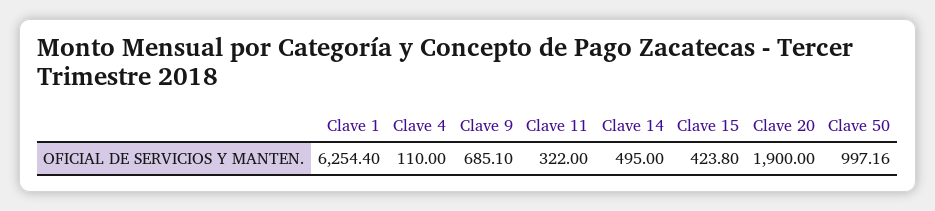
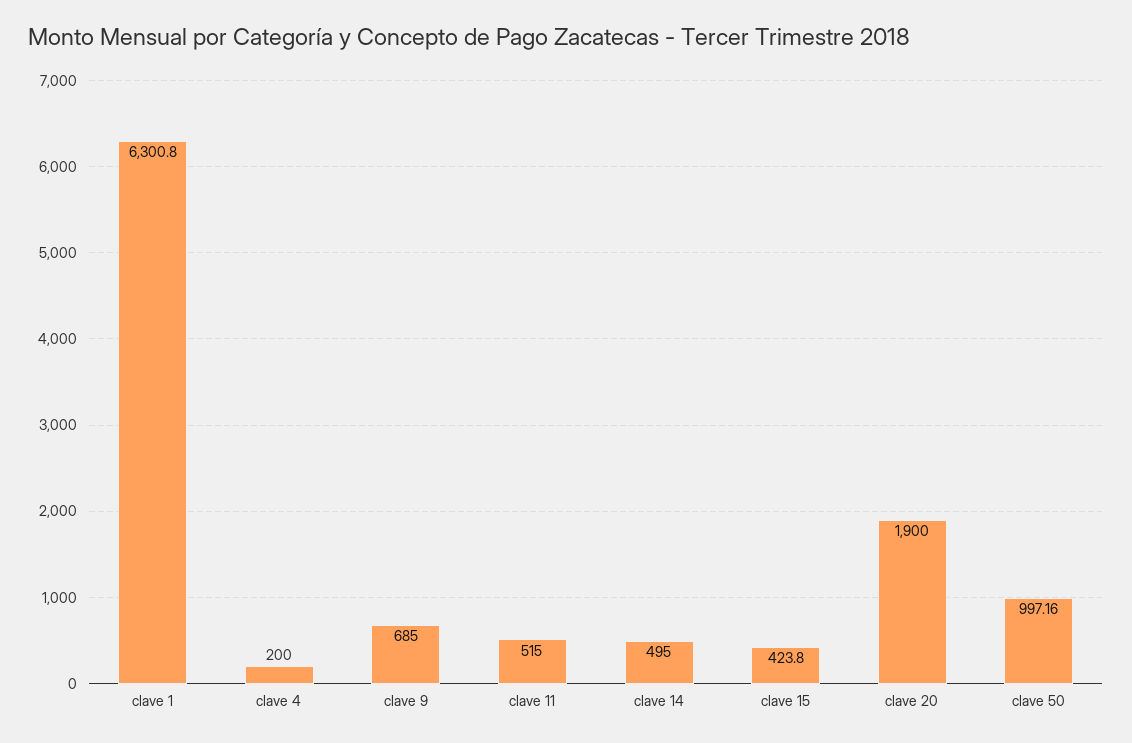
  {
-   "Clave 1": 6254.4,
+   "Clave 1": 6300.8,
-   "Clave 4": 110,
+   "Clave 4": 200,
-   "Clave 9": 685.1,
+   "Clave 9": 685,
-   "Clave 11": 322,
+   "Clave 11": 515,
    "Clave 14": 495,
    "Clave 15": 423.8,
    "Clave 20": 1900,
    "Clave 50": 997.16
  }

